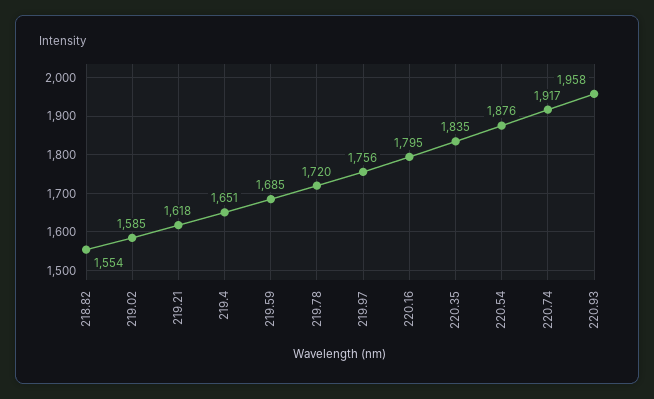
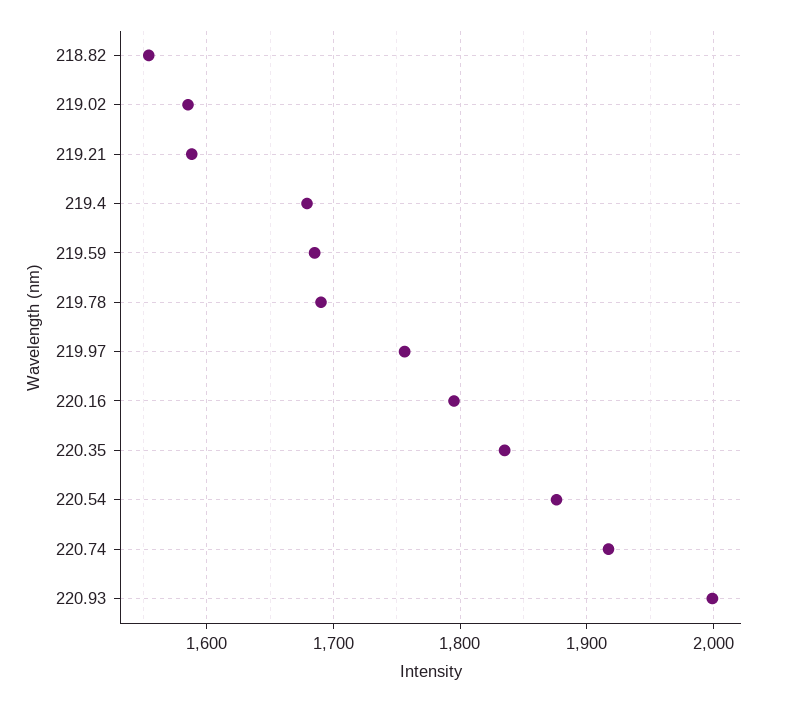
  {
    "218.82": 1554,
    "219.02": 1585,
-   "219.21": 1618,
+   "219.21": 1590,
-   "219.4": 1651,
+   "219.4": 1680,
    "219.59": 1685,
-   "219.78": 1720,
+   "219.78": 1690,
    "219.97": 1756,
    "220.16": 1795,
    "220.35": 1835,
    "220.54": 1876,
    "220.74": 1917,
-   "220.93": 1958
+   "220.93": 2000
  }

